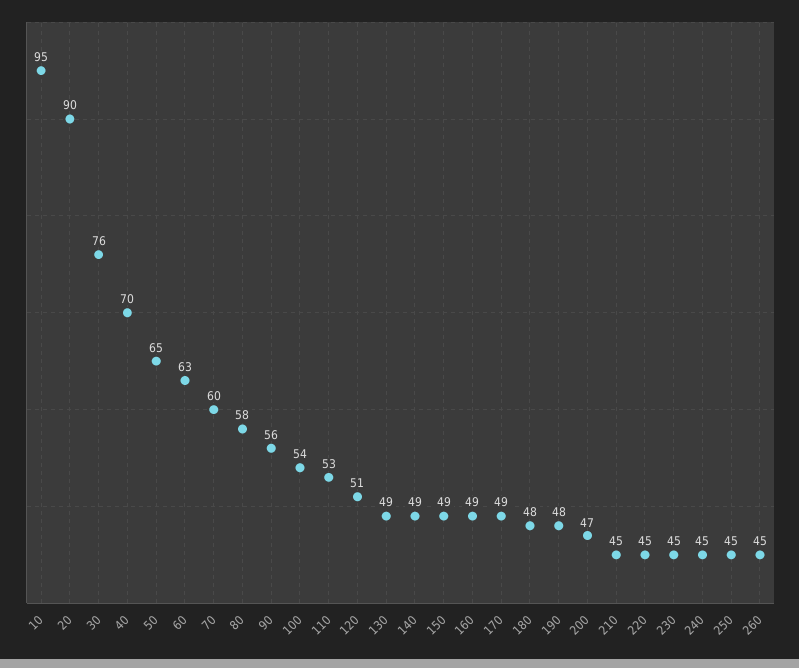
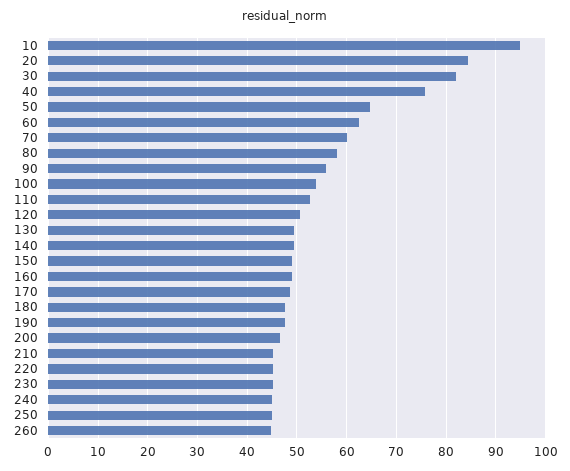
  {
    "10": 95,
-   "20": 90,
+   "20": 84,
-   "30": 76,
+   "30": 82,
-   "40": 70,
+   "40": 76,
    "50": 65,
    "60": 63,
    "70": 60,
    "80": 58,
    "90": 56,
    "100": 54,
    "110": 53,
    "120": 51,
    "130": 49,
    "140": 49,
    "150": 49,
    "160": 49,
    "170": 49,
    "180": 48,
    "190": 48,
    "200": 47,
    "210": 45,
    "220": 45,
    "230": 45,
    "240": 45,
    "250": 45,
    "260": 45
  }

